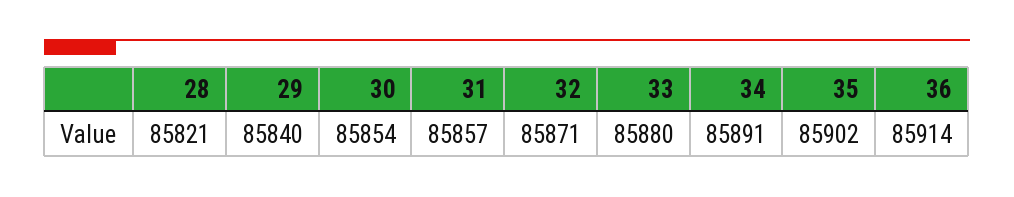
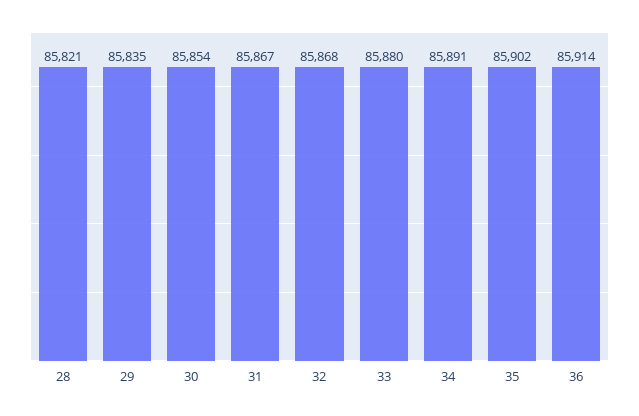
  {
    "28": 85821,
-   "29": 85840,
+   "29": 85835,
    "30": 85854,
-   "31": 85857,
+   "31": 85867,
-   "32": 85871,
+   "32": 85868,
    "33": 85880,
    "34": 85891,
    "35": 85902,
    "36": 85914
  }

